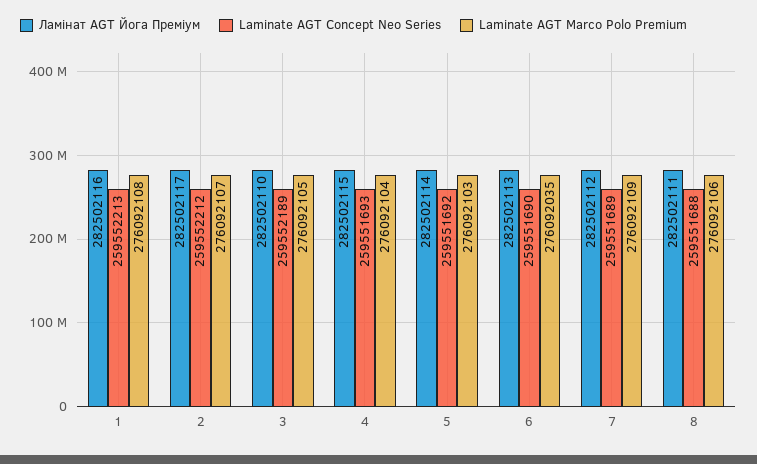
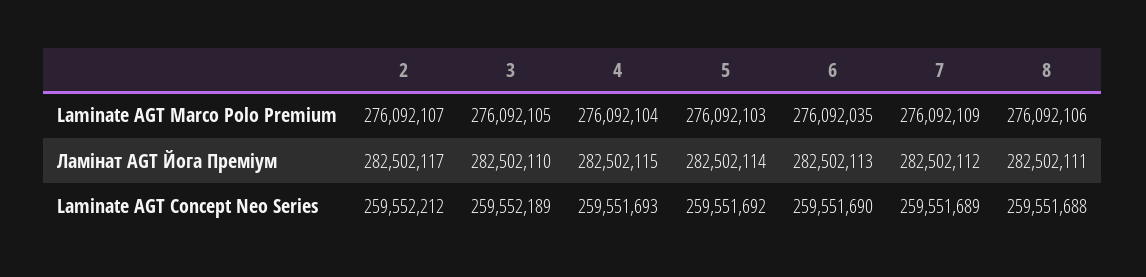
  {
    "Ламінат AGT Йога Преміум": {
-     "1": 282502116,
      "2": 282502117,
      "3": 282502110,
      "4": 282502115,
      "5": 282502114,
      "6": 282502113,
      "7": 282502112,
      "8": 282502111
    },
    "Laminate AGT Concept Neo Series": {
-     "1": 259552213,
      "2": 259552212,
      "3": 259552189,
      "4": 259551693,
      "5": 259551692,
      "6": 259551690,
      "7": 259551689,
      "8": 259551688
    },
    "Laminate AGT Marco Polo Premium": {
-     "1": 276092108,
      "2": 276092107,
      "3": 276092105,
      "4": 276092104,
      "5": 276092103,
      "6": 276092035,
      "7": 276092109,
      "8": 276092106
    }
  }

